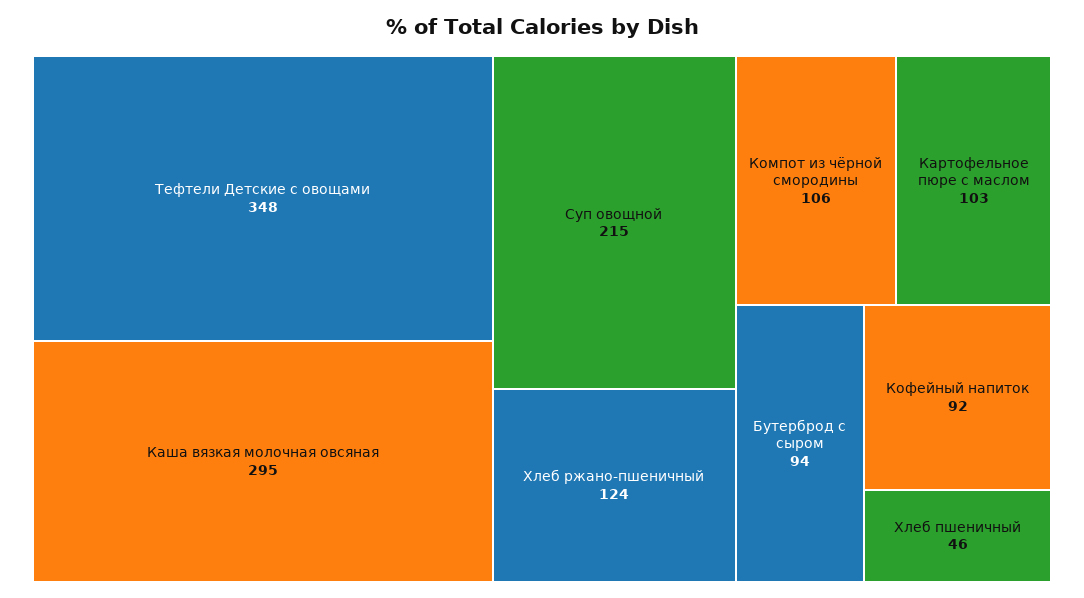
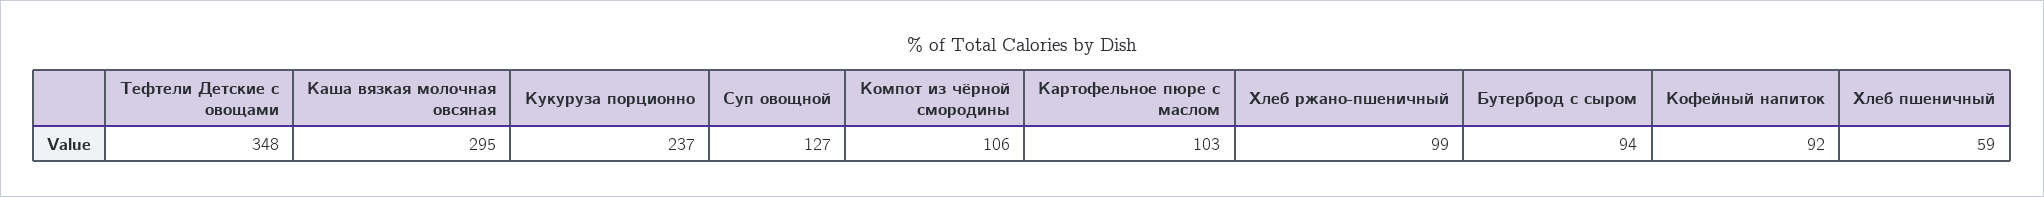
  {
    "Тефтели Детские с овощами": 348,
    "Каша вязкая молочная овсяная": 295,
-   "Суп овощной": 215,
+   "Суп овощной": 127,
-   "Хлеб ржано-пшеничный": 124,
+   "Хлеб ржано-пшеничный": 99,
    "Компот из чёрной смородины": 106,
    "Картофельное пюре с маслом": 103,
    "Бутерброд с сыром": 94,
    "Кофейный напиток": 92,
-   "Хлеб пшеничный": 46
+   "Хлеб пшеничный": 59,
+   "Кукуруза порционно": 237
  }

